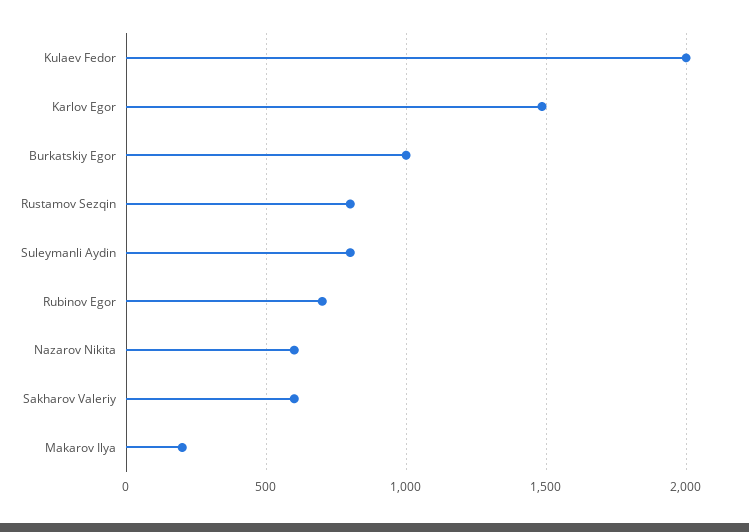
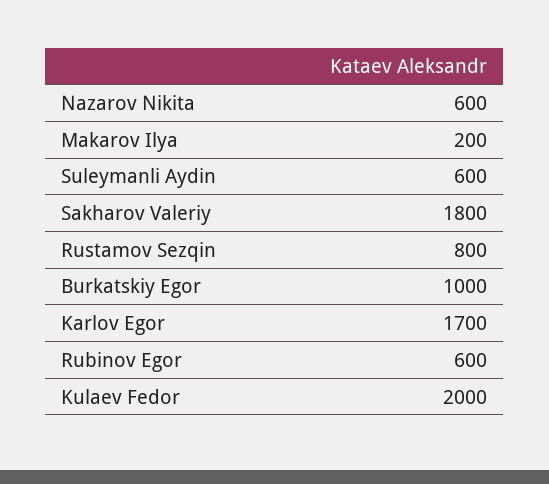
  {
    "Kulaev Fedor": 2000,
-   "Karlov Egor": 1500,
+   "Karlov Egor": 1700,
    "Burkatskiy Egor": 1000,
    "Rustamov Sezqin": 800,
-   "Suleymanli Aydin": 800,
+   "Suleymanli Aydin": 600,
-   "Rubinov Egor": 700,
+   "Rubinov Egor": 600,
    "Nazarov Nikita": 600,
-   "Sakharov Valeriy": 600,
+   "Sakharov Valeriy": 1800,
    "Makarov Ilya": 200
  }

